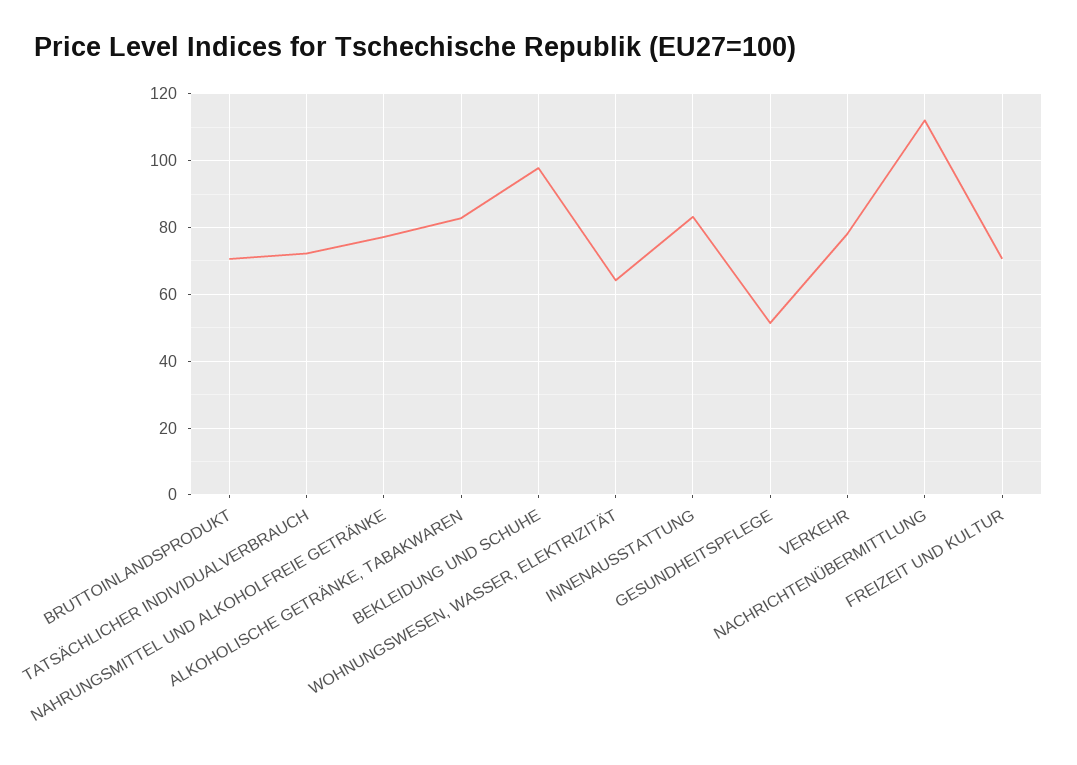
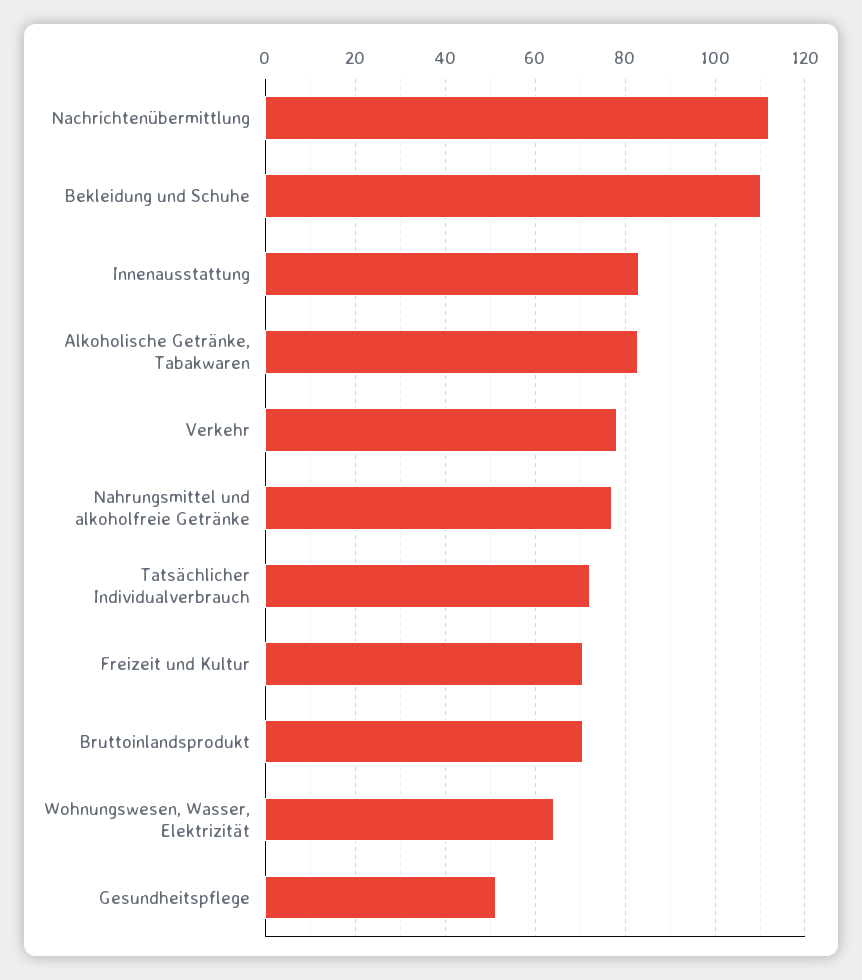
  {
    "BRUTTOINLANDSPRODUKT": 70,
    "TATSÄCHLICHER INDIVIDUALVERBRAUCH": 72,
    "NAHRUNGSMITTEL UND ALKOHOLFREIE GETRÄNKE": 78,
    "ALKOHOLISCHE GETRÄNKE, TABAKWAREN": 82,
-   "BEKLEIDUNG UND SCHUHE": 98,
+   "BEKLEIDUNG UND SCHUHE": 110,
    "WOHNUNGSWESEN, WASSER, ELEKTRIZITÄT": 64,
    "INNENAUSSTATTUNG": 84,
    "GESUNDHEITSPFLEGE": 52,
    "VERKEHR": 78,
    "NACHRICHTENÜBERMITTLUNG": 112,
    "FREIZEIT UND KULTUR": 70
  }

